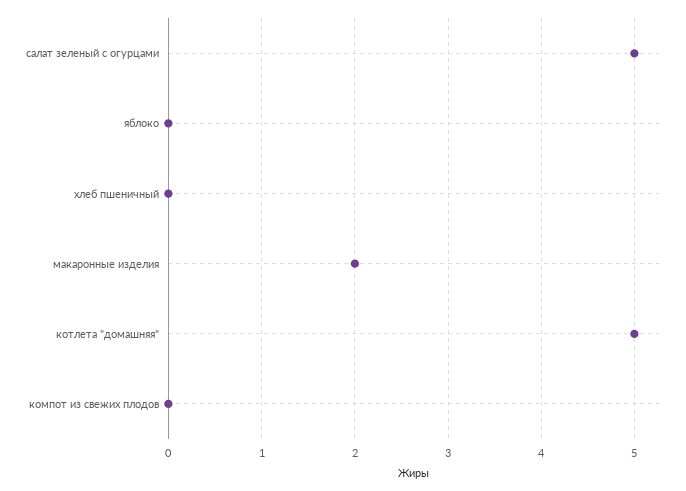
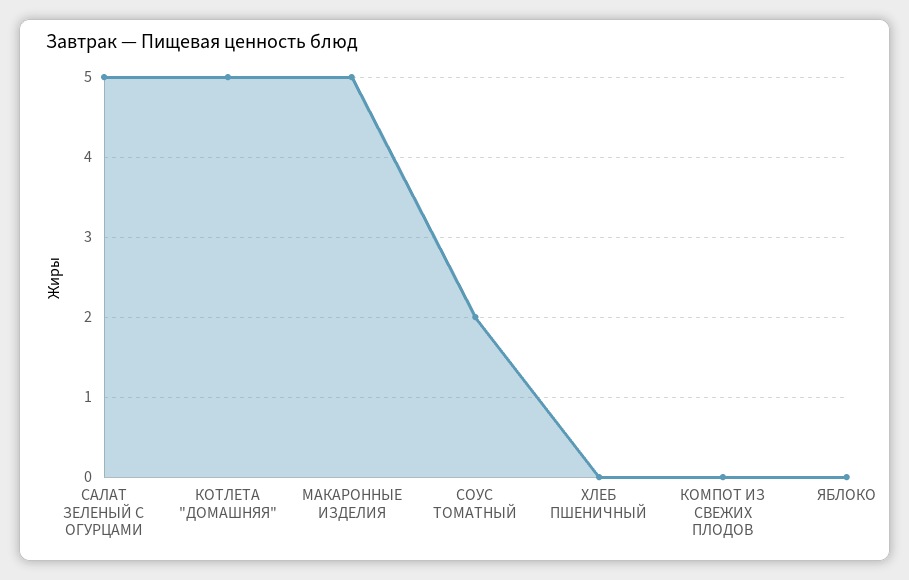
  {
    "салат зеленый с огурцами": 5,
    "яблоко": 0,
    "хлеб пшеничный": 0,
-   "макаронные изделия": 2,
+   "макаронные изделия": 5,
    "котлета \"домашняя\"": 5,
-   "компот из свежих плодов": 0
+   "компот из свежих плодов": 0,
+   "СОУС ТОМАТНЫЙ": 2
  }

